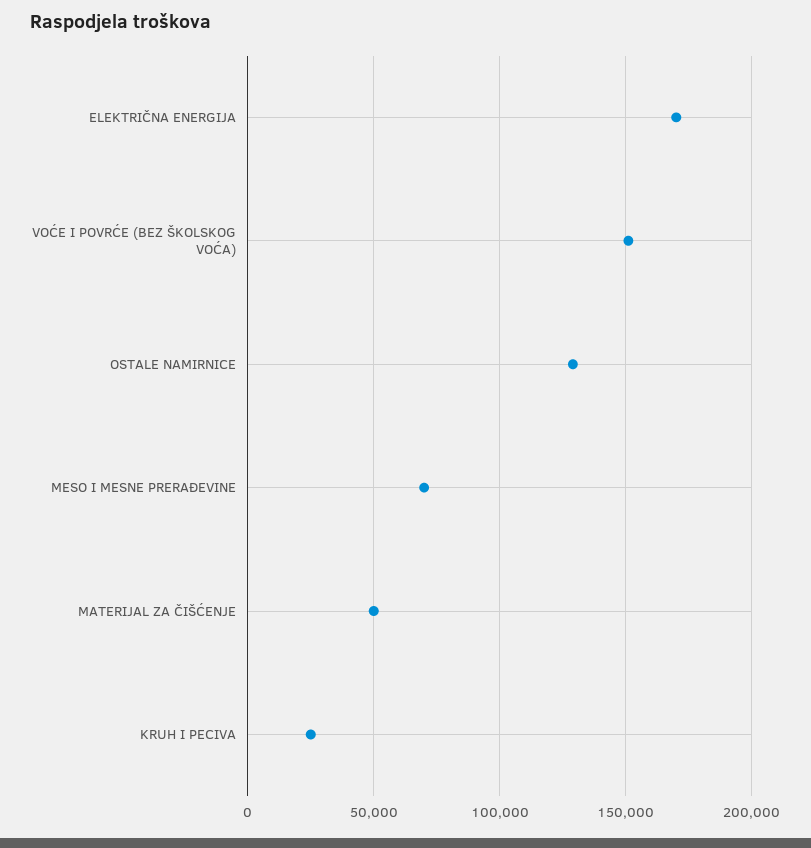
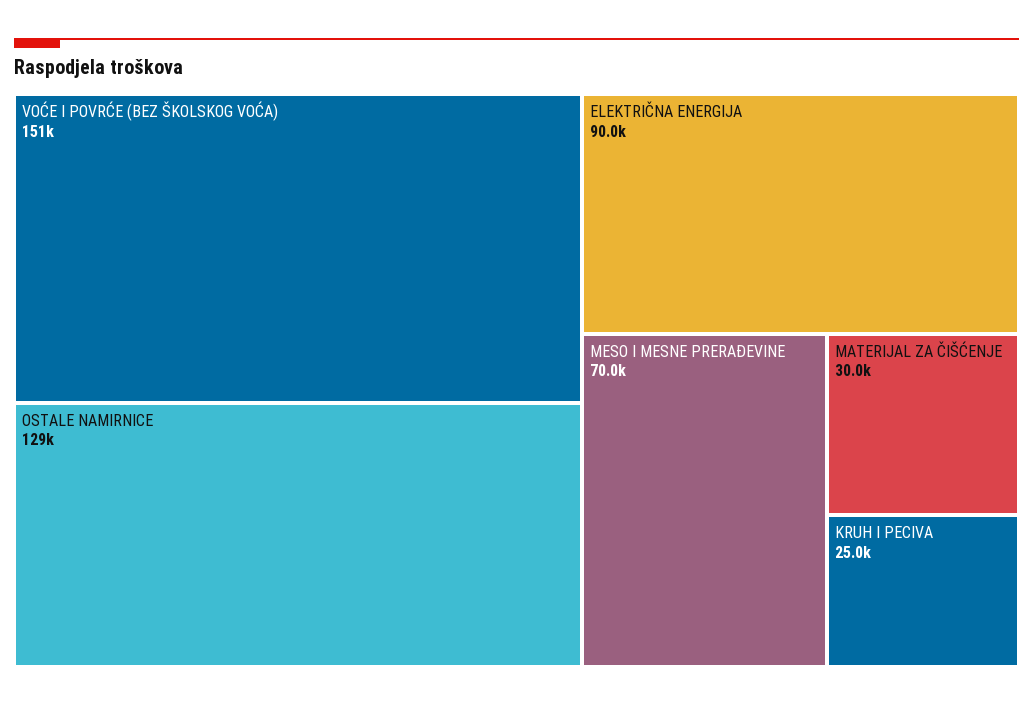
  {
-   "ELEKTRIČNA ENERGIJA": 170000,
+   "ELEKTRIČNA ENERGIJA": 90000,
    "VOĆE I POVRĆE (BEZ ŠKOLSKOG VOĆA)": 151000,
    "OSTALE NAMIRNICE": 129000,
    "MESO I MESNE PRERAĐEVINE": 70000,
-   "MATERIJAL ZA ČIŠĆENJE": 50000,
+   "MATERIJAL ZA ČIŠĆENJE": 30000,
    "KRUH I PECIVA": 25000
  }

